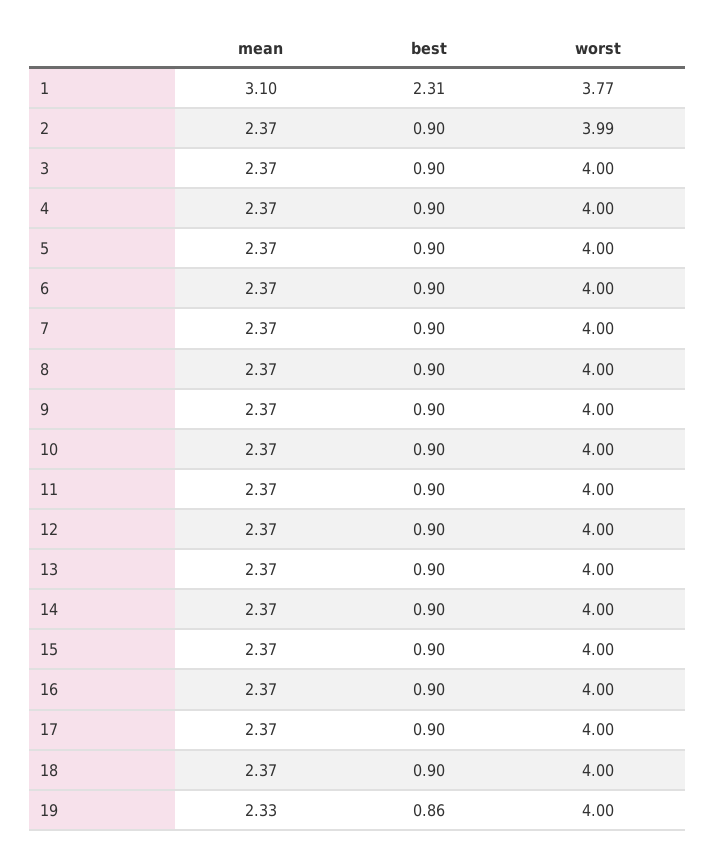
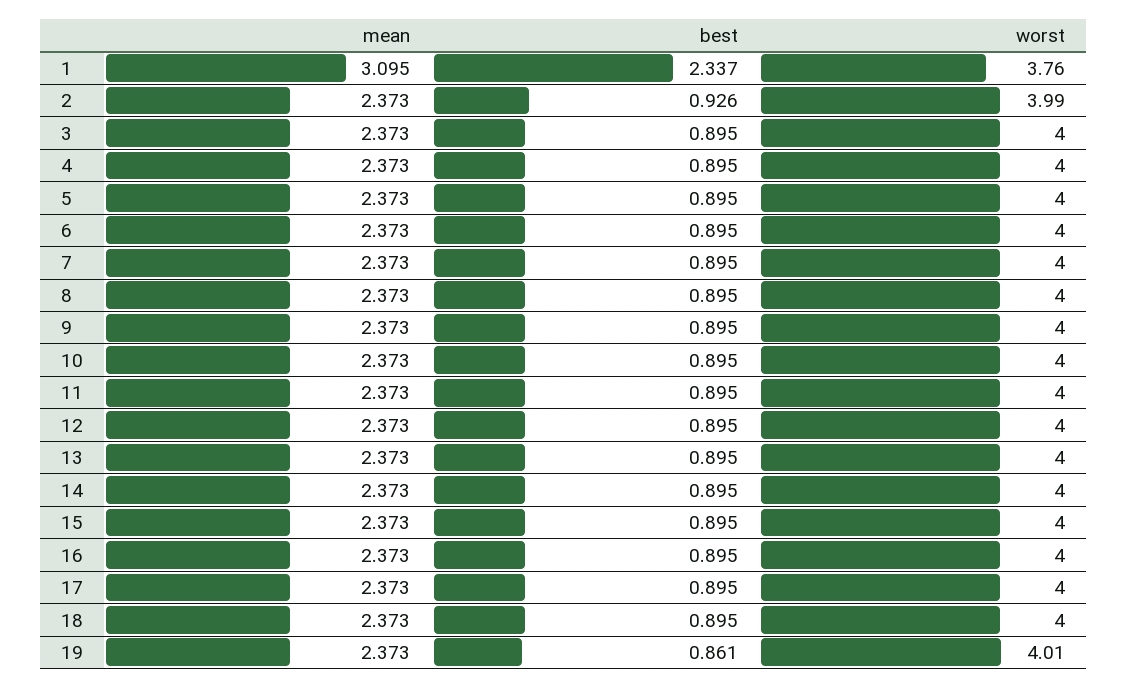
  {
    "mean": {
      "1": 3.095,
      "2": 2.373,
      "3": 2.373,
      "4": 2.373,
      "5": 2.373,
      "6": 2.373,
      "7": 2.373,
      "8": 2.373,
      "9": 2.373,
      "10": 2.373,
      "11": 2.373,
      "12": 2.373,
      "13": 2.373,
      "14": 2.373,
      "15": 2.373,
      "16": 2.373,
      "17": 2.373,
      "18": 2.373,
-     "19": 2.33
+     "19": 2.373
    },
    "best": {
-     "1": 2.31,
+     "1": 2.337,
-     "2": 0.9,
+     "2": 0.926,
      "3": 0.895,
      "4": 0.895,
      "5": 0.895,
      "6": 0.895,
      "7": 0.895,
      "8": 0.895,
      "9": 0.895,
      "10": 0.895,
      "11": 0.895,
      "12": 0.895,
      "13": 0.895,
      "14": 0.895,
      "15": 0.895,
      "16": 0.895,
      "17": 0.895,
      "18": 0.895,
      "19": 0.861
    },
    "worst": {
-     "1": 3.77,
+     "1": 3.76,
      "2": 3.99,
      "3": 4,
      "4": 4,
      "5": 4,
      "6": 4,
      "7": 4,
      "8": 4,
      "9": 4,
      "10": 4,
      "11": 4,
      "12": 4,
      "13": 4,
      "14": 4,
      "15": 4,
      "16": 4,
      "17": 4,
      "18": 4,
-     "19": 4
+     "19": 4.01
    }
  }

